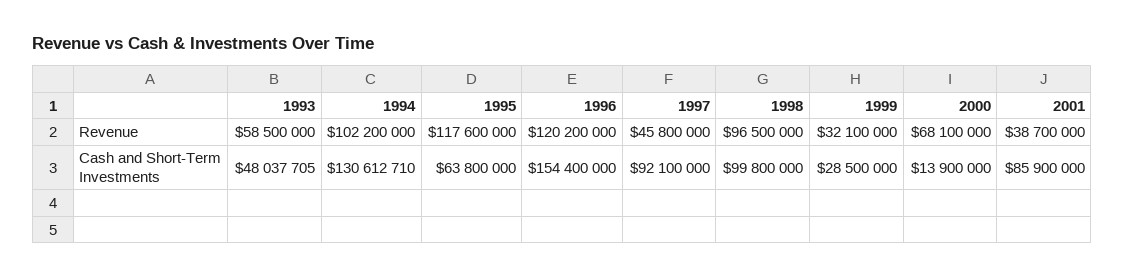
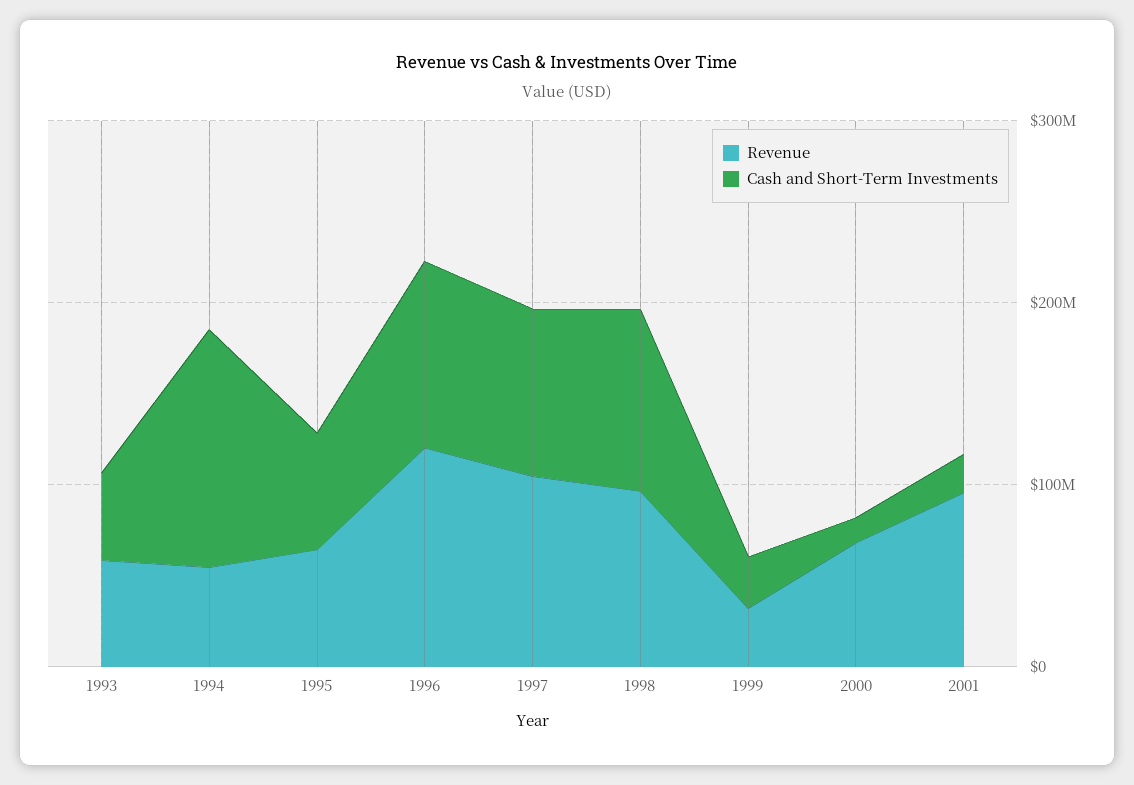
  {
    "Revenue": {
      "1993": 58500000,
-     "1994": 102200000,
+     "1994": 60000000,
-     "1995": 117600000,
+     "1995": 60000000,
      "1996": 120200000,
-     "1997": 45800000,
+     "1997": 100000000,
      "1998": 96500000,
      "1999": 32100000,
      "2000": 68100000,
-     "2001": 38700000
+     "2001": 100000000
    },
    "Cash and Short-Term Investments": {
      "1993": 48037705,
      "1994": 130612710,
      "1995": 63800000,
-     "1996": 154400000,
+     "1996": 100000000,
      "1997": 92100000,
      "1998": 99800000,
      "1999": 28500000,
      "2000": 13900000,
-     "2001": 85900000
+     "2001": 20000000
    }
  }

